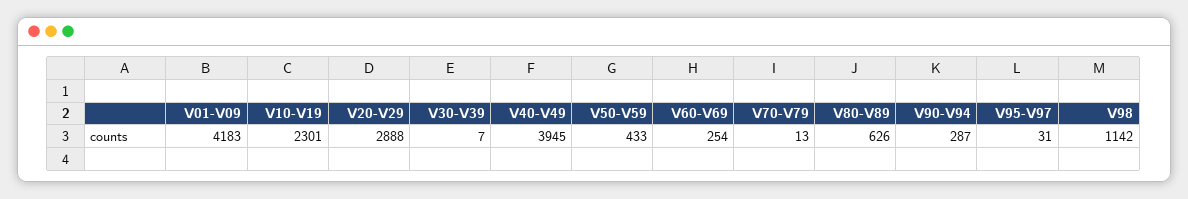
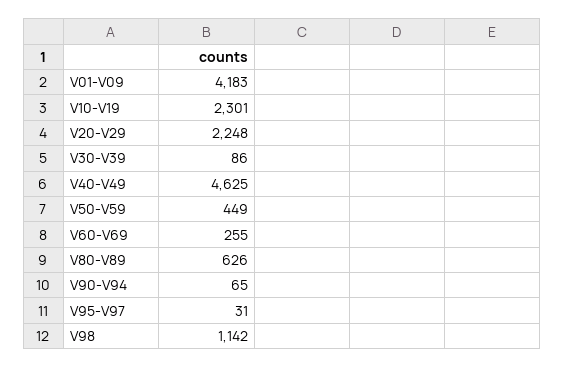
  {
    "V01-V09": 4183,
    "V10-V19": 2301,
-   "V20-V29": 2888,
+   "V20-V29": 2248,
-   "V30-V39": 7,
+   "V30-V39": 86,
-   "V40-V49": 3945,
+   "V40-V49": 4625,
-   "V50-V59": 433,
+   "V50-V59": 449,
-   "V60-V69": 254,
+   "V60-V69": 255,
-   "V70-V79": 13,
    "V80-V89": 626,
-   "V90-V94": 287,
+   "V90-V94": 65,
    "V95-V97": 31,
    "V98": 1142
  }

